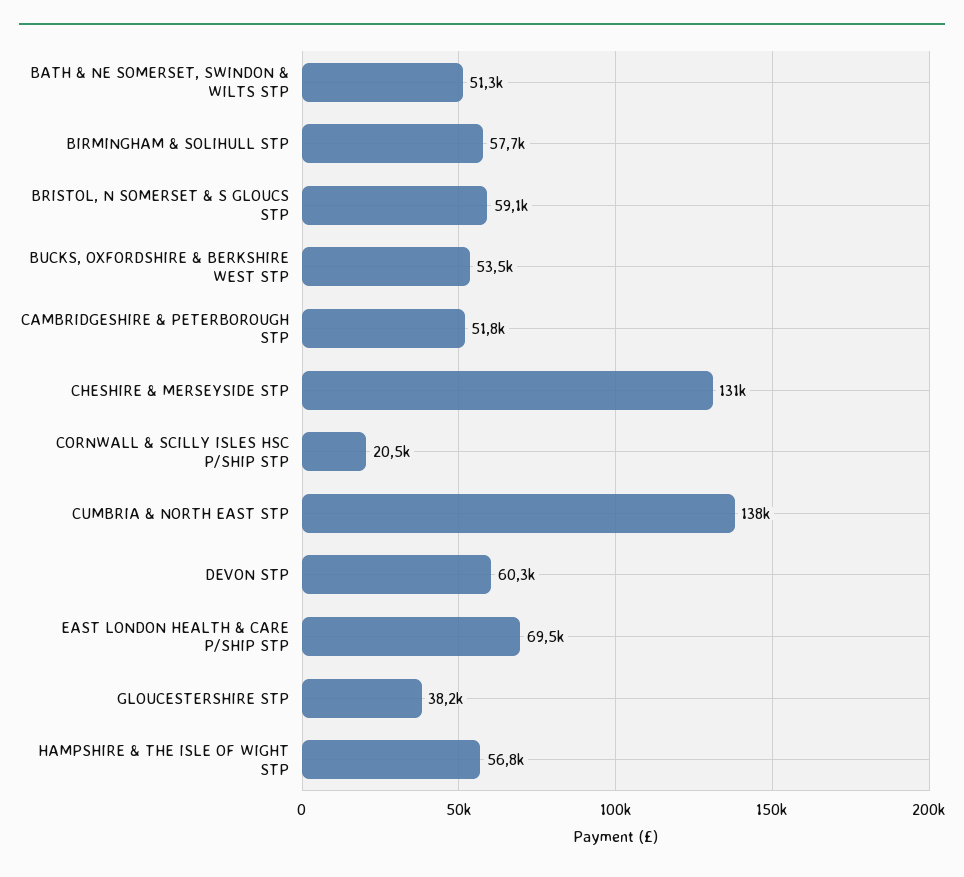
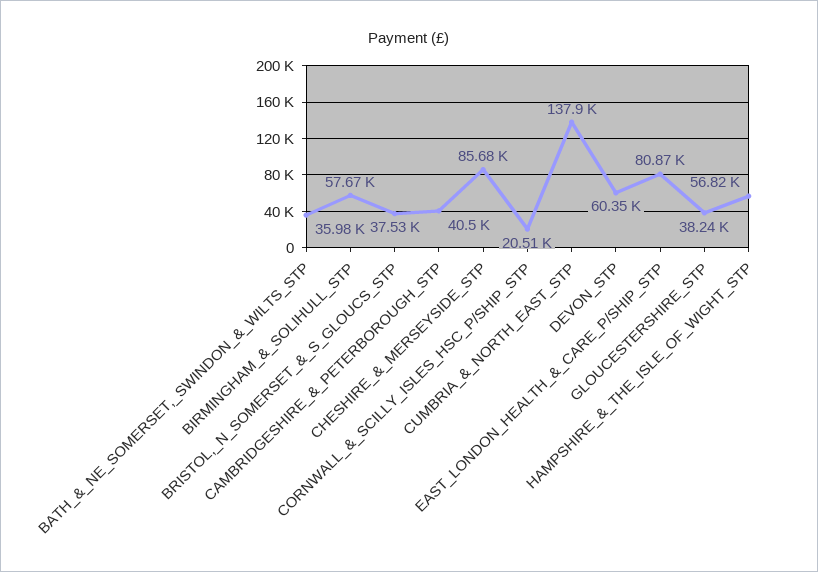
  {
-   "BATH & NE SOMERSET, SWINDON & WILTS STP": 51300,
+   "BATH & NE SOMERSET, SWINDON & WILTS STP": 35980,
    "BIRMINGHAM & SOLIHULL STP": 57670,
-   "BRISTOL, N SOMERSET & S GLOUCS STP": 59100,
+   "BRISTOL, N SOMERSET & S GLOUCS STP": 37530,
-   "BUCKS, OXFORDSHIRE & BERKSHIRE WEST STP": 53500,
-   "CAMBRIDGESHIRE & PETERBOROUGH STP": 51800,
+   "CAMBRIDGESHIRE & PETERBOROUGH STP": 40500,
-   "CHESHIRE & MERSEYSIDE STP": 131000,
+   "CHESHIRE & MERSEYSIDE STP": 85680,
    "CORNWALL & SCILLY ISLES HSC P/SHIP STP": 20510,
    "CUMBRIA & NORTH EAST STP": 137900,
    "DEVON STP": 60350,
-   "EAST LONDON HEALTH & CARE P/SHIP STP": 69500,
+   "EAST LONDON HEALTH & CARE P/SHIP STP": 80870,
    "GLOUCESTERSHIRE STP": 38240,
    "HAMPSHIRE & THE ISLE OF WIGHT STP": 56820
  }

